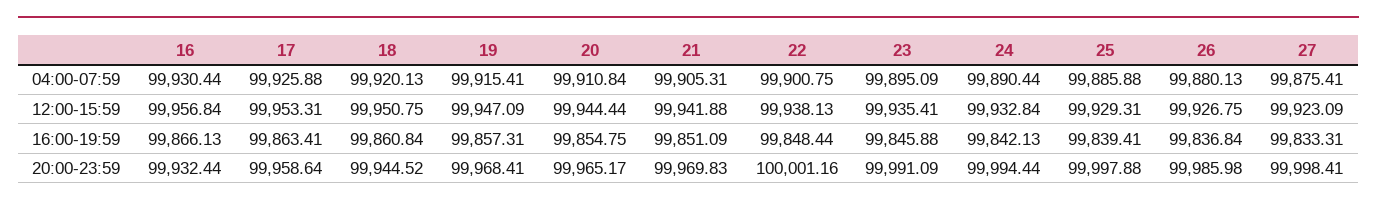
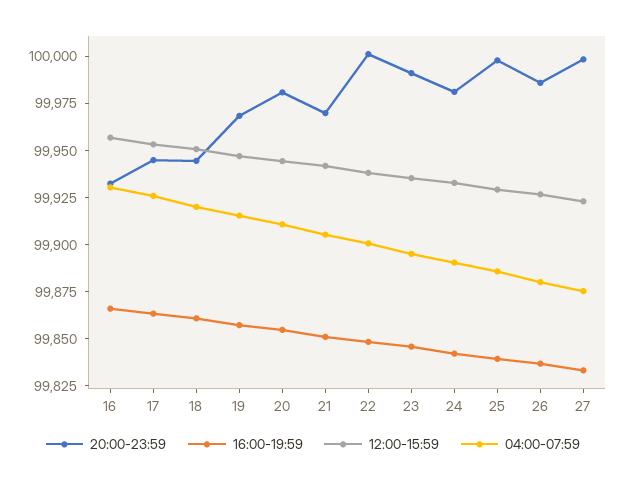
  {
    "04:00-07:59": {
      "16": 99930.44,
      "17": 99925.88,
      "18": 99920.13,
      "19": 99915.41,
      "20": 99910.84,
      "21": 99905.31,
      "22": 99900.75,
      "23": 99895.09,
      "24": 99890.44,
      "25": 99885.88,
      "26": 99880.13,
      "27": 99875.41
    },
    "12:00-15:59": {
      "16": 99956.84,
      "17": 99953.31,
      "18": 99950.75,
      "19": 99947.09,
      "20": 99944.44,
      "21": 99941.88,
      "22": 99938.13,
      "23": 99935.41,
      "24": 99932.84,
      "25": 99929.31,
      "26": 99926.75,
      "27": 99923.09
    },
    "16:00-19:59": {
      "16": 99866.13,
      "17": 99863.41,
      "18": 99860.84,
      "19": 99857.31,
      "20": 99854.75,
      "21": 99851.09,
      "22": 99848.44,
      "23": 99845.88,
      "24": 99842.13,
      "25": 99839.41,
      "26": 99836.84,
      "27": 99833.31
    },
    "20:00-23:59": {
      "16": 99932.44,
-     "17": 99958.64,
+     "17": 99945,
      "18": 99944.52,
      "19": 99968.41,
-     "20": 99965.17,
+     "20": 99980,
      "21": 99969.83,
      "22": 100001.16,
      "23": 99991.09,
-     "24": 99994.44,
+     "24": 99980,
      "25": 99997.88,
      "26": 99985.98,
      "27": 99998.41
    }
  }

